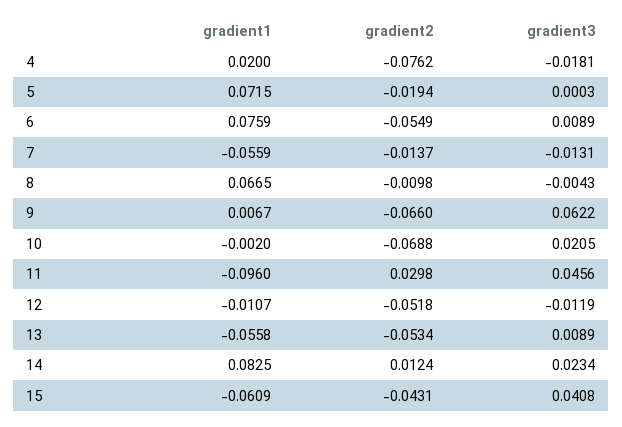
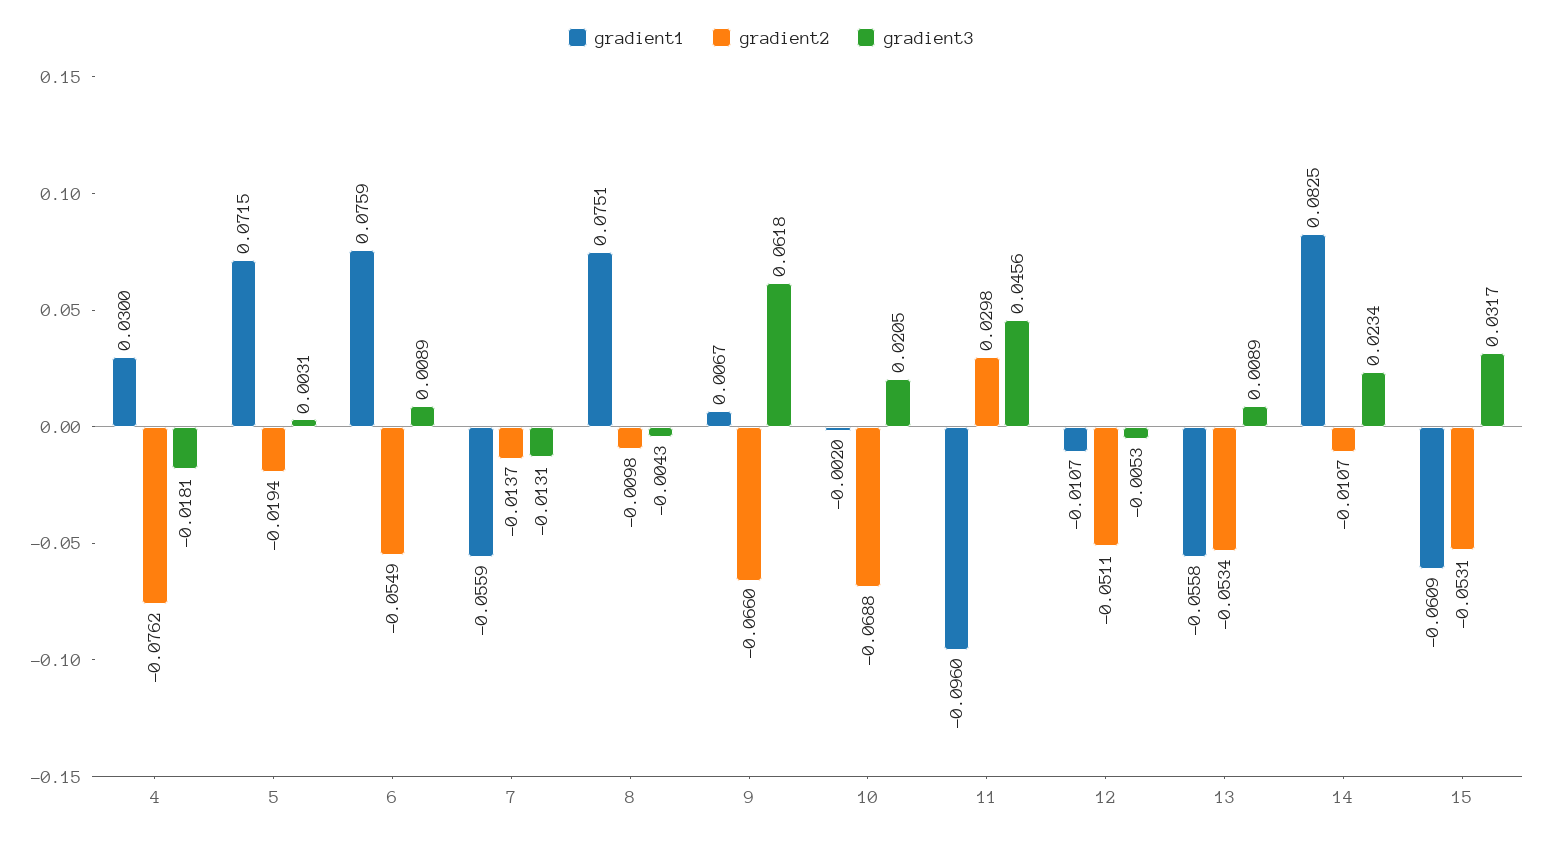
  {
    "gradient1": {
-     "4": 0.02,
+     "4": 0.03,
      "5": 0.0715,
      "6": 0.0759,
      "7": -0.0559,
-     "8": 0.0665,
+     "8": 0.0751,
      "9": 0.0067,
      "10": -0.002,
      "11": -0.096,
      "12": -0.0107,
      "13": -0.0558,
      "14": 0.0825,
      "15": -0.0609
    },
    "gradient2": {
      "4": -0.0762,
      "5": -0.0194,
      "6": -0.0549,
      "7": -0.0137,
      "8": -0.0098,
      "9": -0.066,
      "10": -0.0688,
      "11": 0.0298,
-     "12": -0.0518,
+     "12": -0.0511,
      "13": -0.0534,
-     "14": 0.0124,
+     "14": -0.0107,
-     "15": -0.0431
+     "15": -0.0531
    },
    "gradient3": {
      "4": -0.0181,
-     "5": 0.0003,
+     "5": 0.0031,
      "6": 0.0089,
      "7": -0.0131,
      "8": -0.0043,
-     "9": 0.0622,
+     "9": 0.0618,
      "10": 0.0205,
      "11": 0.0456,
-     "12": -0.0119,
+     "12": -0.0053,
      "13": 0.0089,
      "14": 0.0234,
-     "15": 0.0408
+     "15": 0.0317
    }
  }

